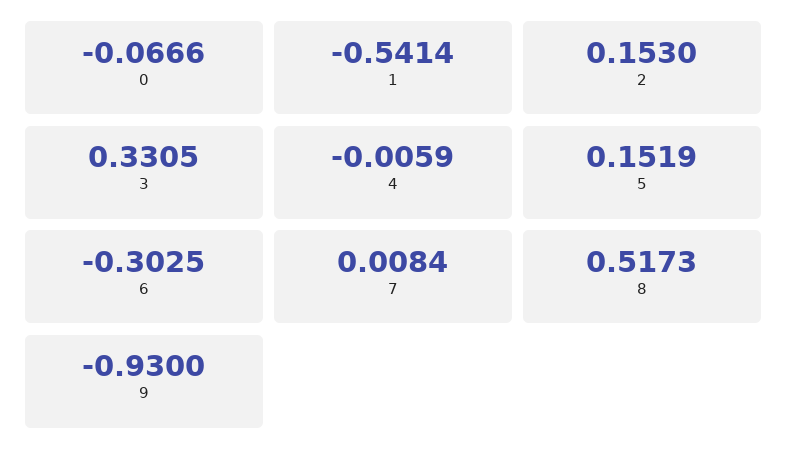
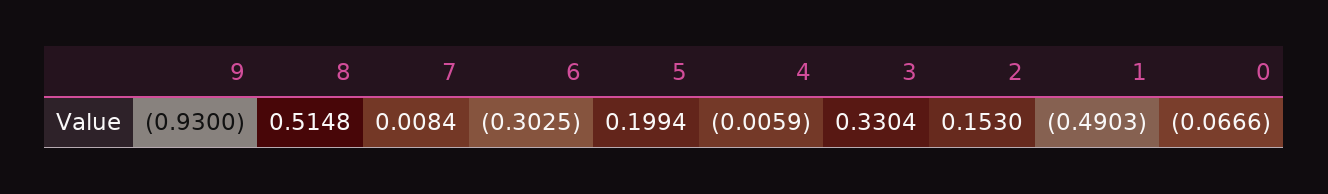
  {
    "0": -0.0666,
-   "1": -0.5414,
+   "1": -0.4903,
    "2": 0.153,
-   "3": 0.3305,
+   "3": 0.3304,
    "4": -0.0059,
-   "5": 0.1519,
+   "5": 0.1994,
    "6": -0.3025,
    "7": 0.0084,
-   "8": 0.5173,
+   "8": 0.5148,
    "9": -0.93
  }

